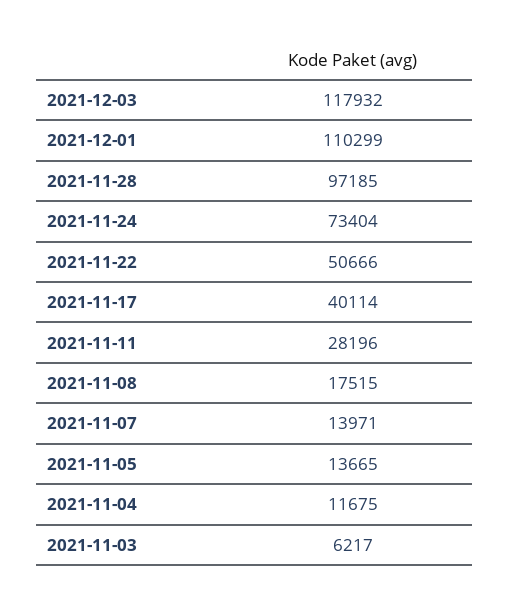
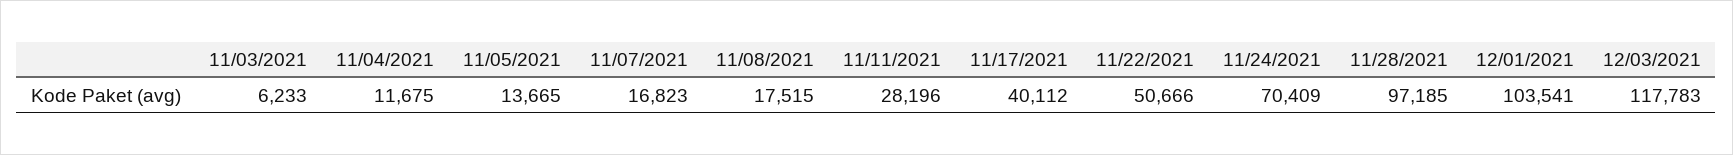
  {
-   "2021-12-03": 117932,
+   "2021-12-03": 117783,
-   "2021-12-01": 110299,
+   "2021-12-01": 103541,
    "2021-11-28": 97185,
-   "2021-11-24": 73404,
+   "2021-11-24": 70409,
    "2021-11-22": 50666,
-   "2021-11-17": 40114,
+   "2021-11-17": 40112,
    "2021-11-11": 28196,
    "2021-11-08": 17515,
-   "2021-11-07": 13971,
+   "2021-11-07": 16823,
    "2021-11-05": 13665,
    "2021-11-04": 11675,
-   "2021-11-03": 6217
+   "2021-11-03": 6233
  }

